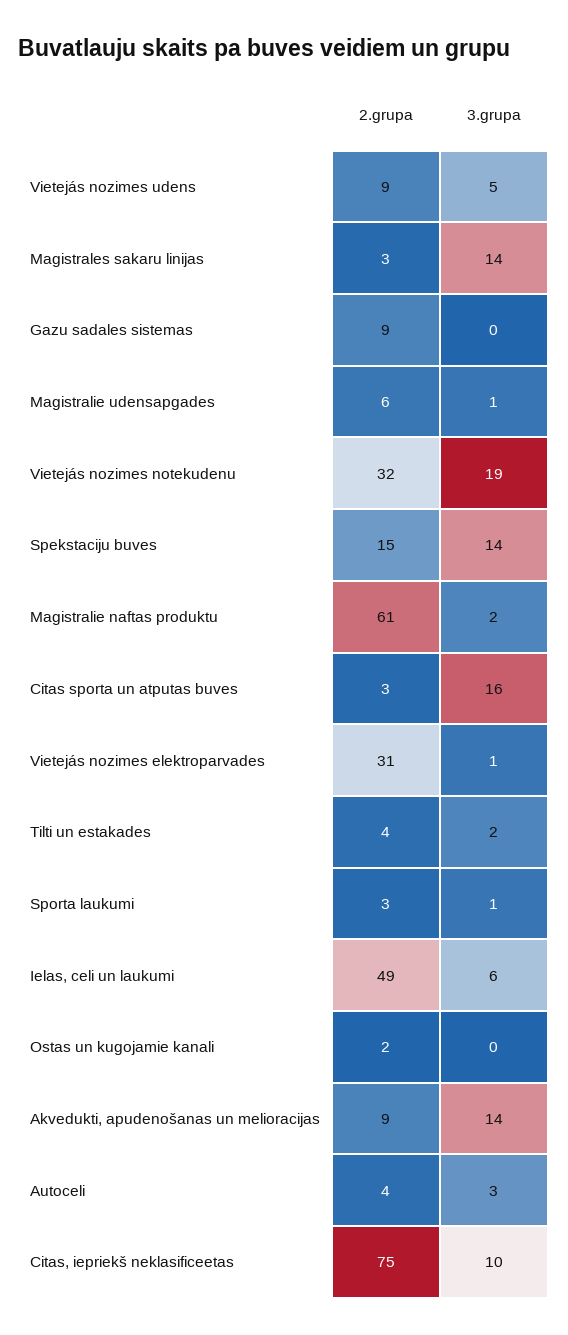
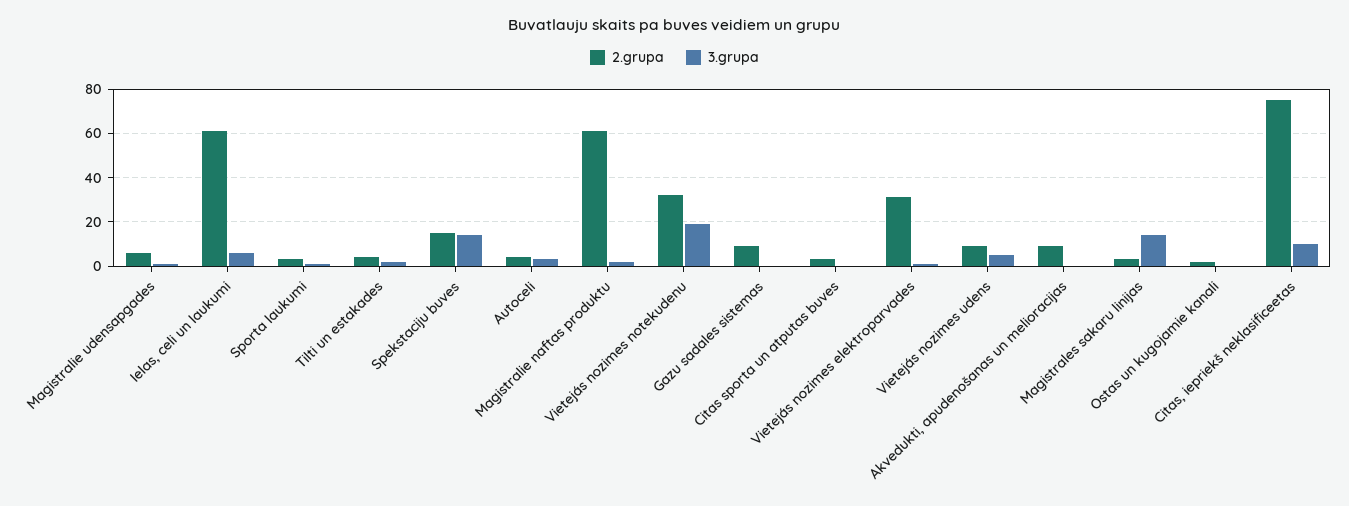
  {
    "2.grupa": {
      "Vietejás nozimes udens": 9,
      "Magistrales sakaru linijas": 3,
      "Gazu sadales sistemas": 9,
      "Magistralie udensapgades": 6,
      "Vietejás nozimes notekudenu": 32,
      "Spekstaciju buves": 15,
      "Magistralie naftas produktu": 61,
      "Citas sporta un atputas buves": 3,
      "Vietejás nozimes elektroparvades": 31,
      "Tilti un estakades": 4,
      "Sporta laukumi": 3,
-     "Ielas, celi un laukumi": 49,
+     "Ielas, celi un laukumi": 60,
      "Ostas un kugojamie kanali": 2,
      "Akvedukti, apudenošanas un melioracijas": 9,
      "Autoceli": 4,
      "Citas, iepriekš neklasificeetas": 75
    },
    "3.grupa": {
      "Vietejás nozimes udens": 5,
      "Magistrales sakaru linijas": 14,
      "Gazu sadales sistemas": 0,
      "Magistralie udensapgades": 1,
      "Vietejás nozimes notekudenu": 19,
      "Spekstaciju buves": 14,
      "Magistralie naftas produktu": 2,
-     "Citas sporta un atputas buves": 16,
+     "Citas sporta un atputas buves": 0,
      "Vietejás nozimes elektroparvades": 1,
      "Tilti un estakades": 2,
      "Sporta laukumi": 1,
      "Ielas, celi un laukumi": 6,
      "Ostas un kugojamie kanali": 0,
-     "Akvedukti, apudenošanas un melioracijas": 14,
+     "Akvedukti, apudenošanas un melioracijas": 0,
      "Autoceli": 3,
      "Citas, iepriekš neklasificeetas": 10
    }
  }

